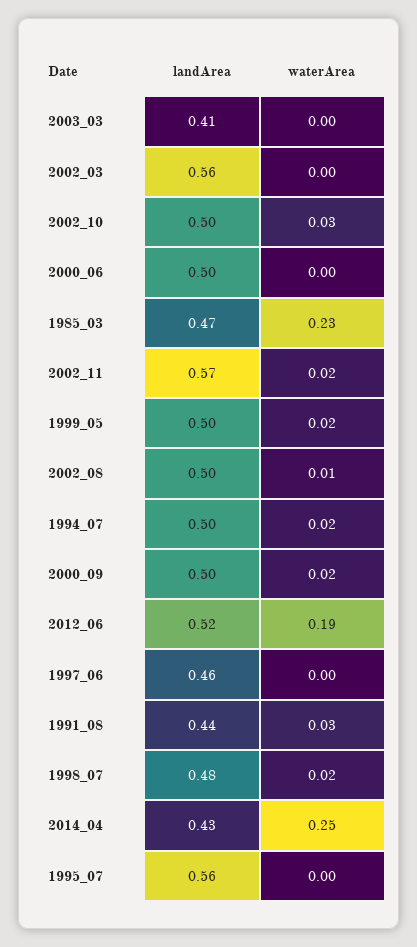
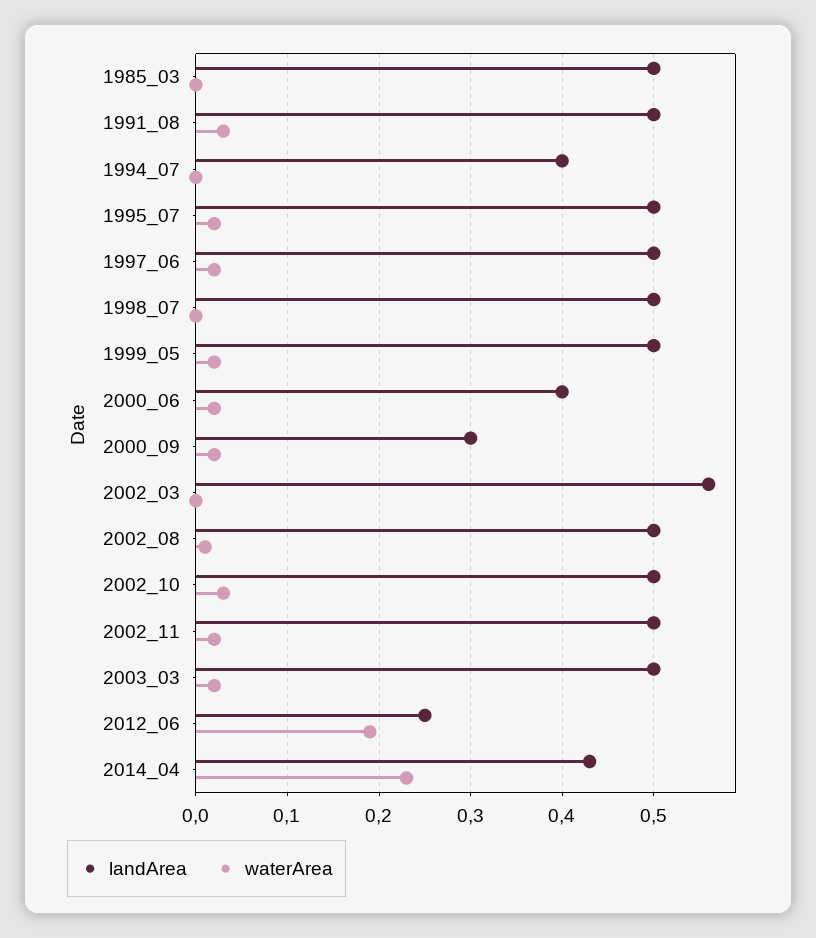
  {
    "landArea": {
-     "2003_03": 0.41,
+     "2003_03": 0.5,
      "2002_03": 0.56,
      "2002_10": 0.5,
-     "2000_06": 0.5,
+     "2000_06": 0.4,
-     "1985_03": 0.47,
+     "1985_03": 0.5,
-     "2002_11": 0.57,
+     "2002_11": 0.5,
      "1999_05": 0.5,
      "2002_08": 0.5,
-     "1994_07": 0.5,
+     "1994_07": 0.4,
-     "2000_09": 0.5,
+     "2000_09": 0.3,
-     "2012_06": 0.52,
+     "2012_06": 0.25,
-     "1997_06": 0.46,
+     "1997_06": 0.5,
-     "1991_08": 0.44,
+     "1991_08": 0.5,
-     "1998_07": 0.48,
+     "1998_07": 0.5,
      "2014_04": 0.43,
-     "1995_07": 0.56
+     "1995_07": 0.5
    },
    "waterArea": {
-     "2003_03": 0,
+     "2003_03": 0.02,
      "2002_03": 0,
      "2002_10": 0.03,
-     "2000_06": 0,
+     "2000_06": 0.02,
-     "1985_03": 0.23,
+     "1985_03": 0,
      "2002_11": 0.02,
      "1999_05": 0.02,
      "2002_08": 0.01,
-     "1994_07": 0.02,
+     "1994_07": 0,
      "2000_09": 0.02,
      "2012_06": 0.19,
-     "1997_06": 0,
+     "1997_06": 0.02,
      "1991_08": 0.03,
-     "1998_07": 0.02,
+     "1998_07": 0,
-     "2014_04": 0.25,
+     "2014_04": 0.23,
-     "1995_07": 0
+     "1995_07": 0.02
    }
  }

